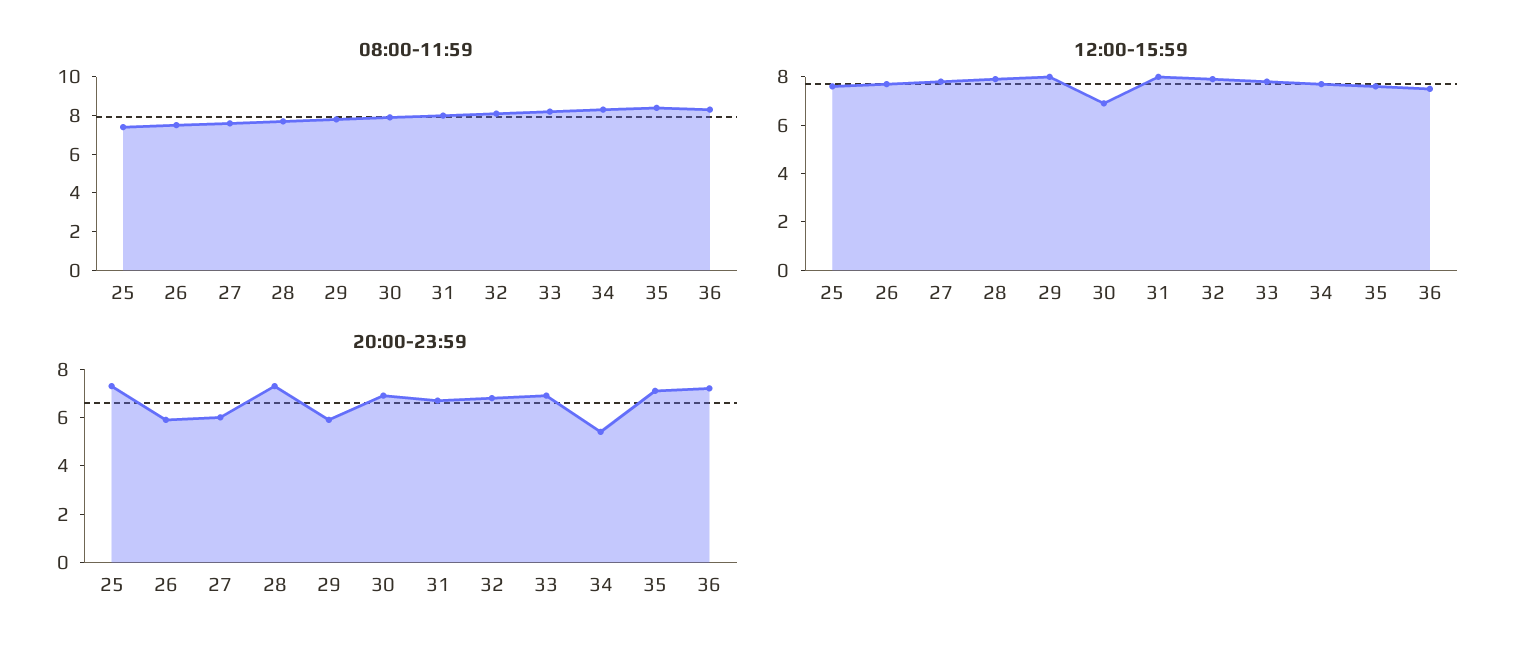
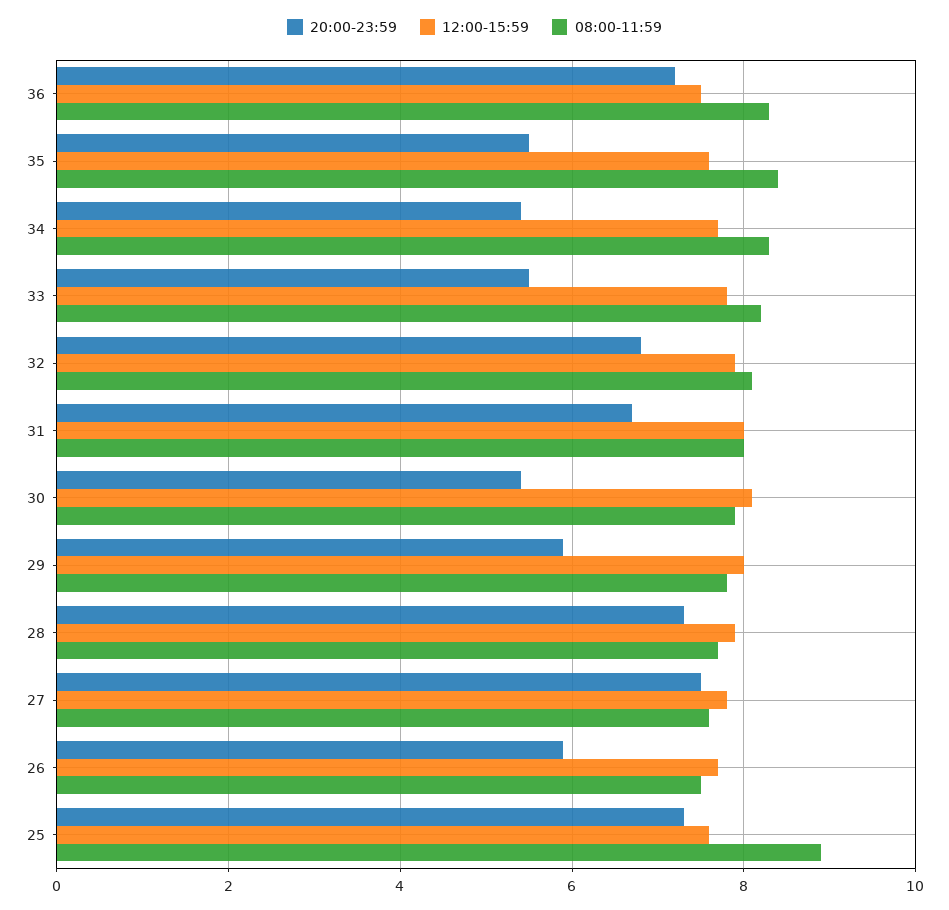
  {
    "08:00-11:59": {
-     "25": 7.5,
+     "25": 9,
      "26": 7.5,
      "27": 7.5,
      "28": 7.5,
      "29": 8,
      "30": 8,
      "31": 8,
      "32": 8,
      "33": 8,
      "34": 8.5,
      "35": 8.5,
      "36": 8.5
    },
    "12:00-15:59": {
      "25": 7.5,
      "26": 7.5,
      "27": 8,
      "28": 8,
      "29": 8,
-     "30": 7,
+     "30": 8,
      "31": 8,
      "32": 8,
      "33": 8,
      "34": 7.5,
      "35": 7.5,
      "36": 7.5
    },
    "20:00-23:59": {
      "25": 7.5,
      "26": 6,
-     "27": 6,
+     "27": 7.5,
      "28": 7.5,
      "29": 6,
-     "30": 7,
+     "30": 5.5,
      "31": 6.5,
      "32": 7,
-     "33": 7,
+     "33": 5.5,
      "34": 5.5,
-     "35": 7,
+     "35": 5.5,
      "36": 7
    }
  }

